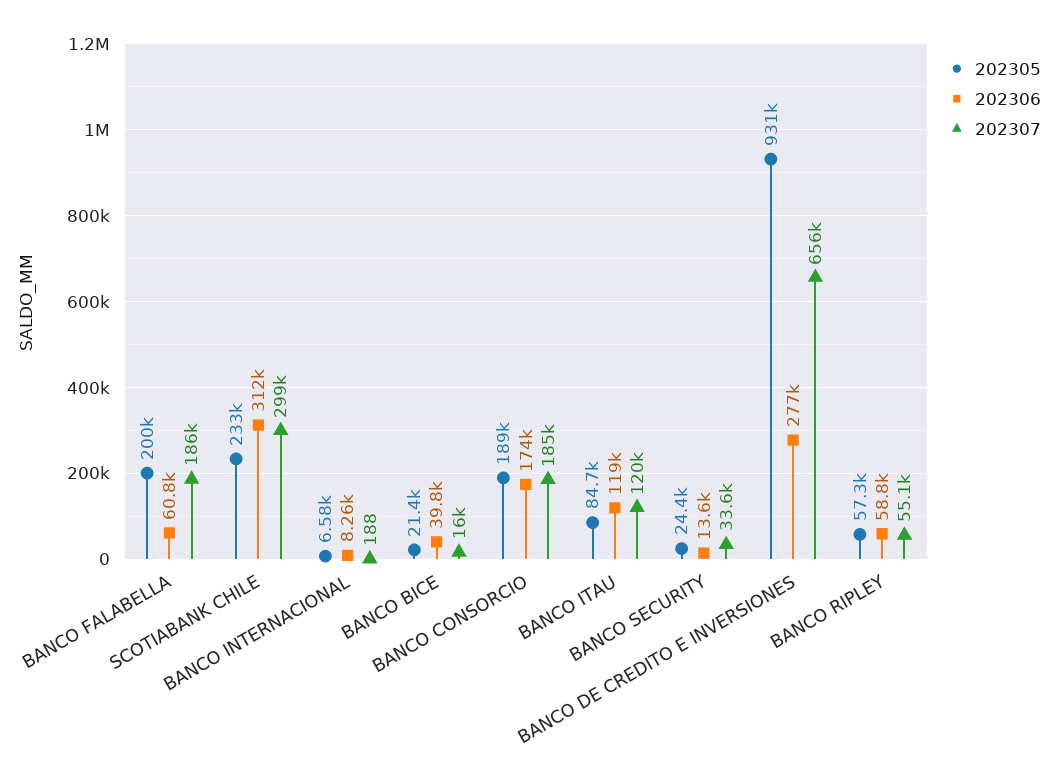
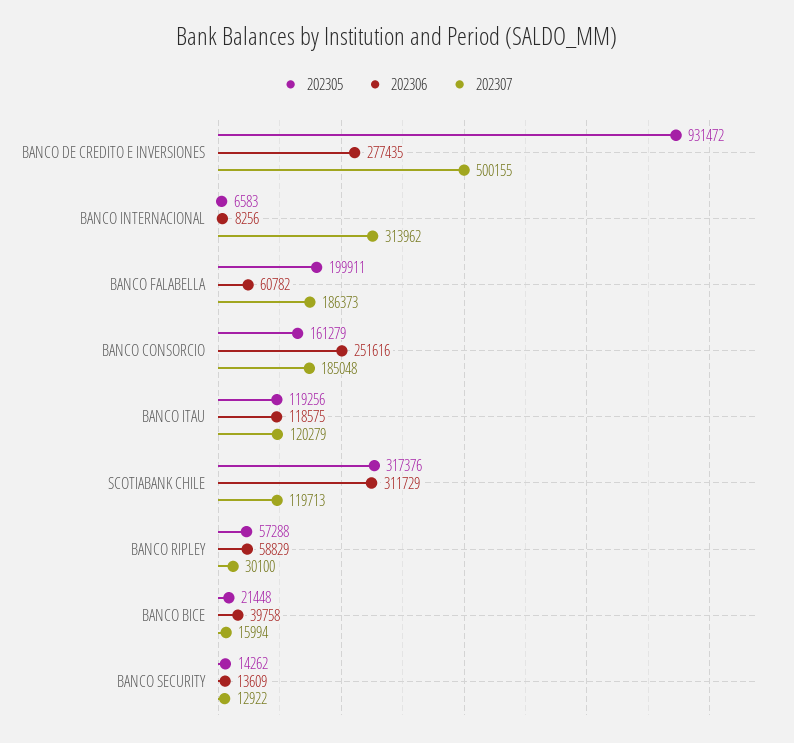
  {
    "202305": {
      "BANCO FALABELLA": 199911,
-     "SCOTIABANK CHILE": 233000,
+     "SCOTIABANK CHILE": 317376,
      "BANCO INTERNACIONAL": 6583,
      "BANCO BICE": 21448,
-     "BANCO CONSORCIO": 189000,
+     "BANCO CONSORCIO": 161279,
-     "BANCO ITAU": 84700,
+     "BANCO ITAU": 119256,
-     "BANCO SECURITY": 24400,
+     "BANCO SECURITY": 14262,
      "BANCO DE CREDITO E INVERSIONES": 931472,
      "BANCO RIPLEY": 57288
    },
    "202306": {
      "BANCO FALABELLA": 60782,
      "SCOTIABANK CHILE": 311729,
      "BANCO INTERNACIONAL": 8256,
      "BANCO BICE": 39758,
-     "BANCO CONSORCIO": 174000,
+     "BANCO CONSORCIO": 251616,
      "BANCO ITAU": 118575,
      "BANCO SECURITY": 13609,
      "BANCO DE CREDITO E INVERSIONES": 277435,
      "BANCO RIPLEY": 58829
    },
    "202307": {
      "BANCO FALABELLA": 186373,
-     "SCOTIABANK CHILE": 299000,
+     "SCOTIABANK CHILE": 119713,
-     "BANCO INTERNACIONAL": 188,
+     "BANCO INTERNACIONAL": 313962,
      "BANCO BICE": 15994,
      "BANCO CONSORCIO": 185048,
      "BANCO ITAU": 120279,
-     "BANCO SECURITY": 33600,
+     "BANCO SECURITY": 12922,
-     "BANCO DE CREDITO E INVERSIONES": 656000,
+     "BANCO DE CREDITO E INVERSIONES": 500155,
-     "BANCO RIPLEY": 55100
+     "BANCO RIPLEY": 30100
    }
  }

